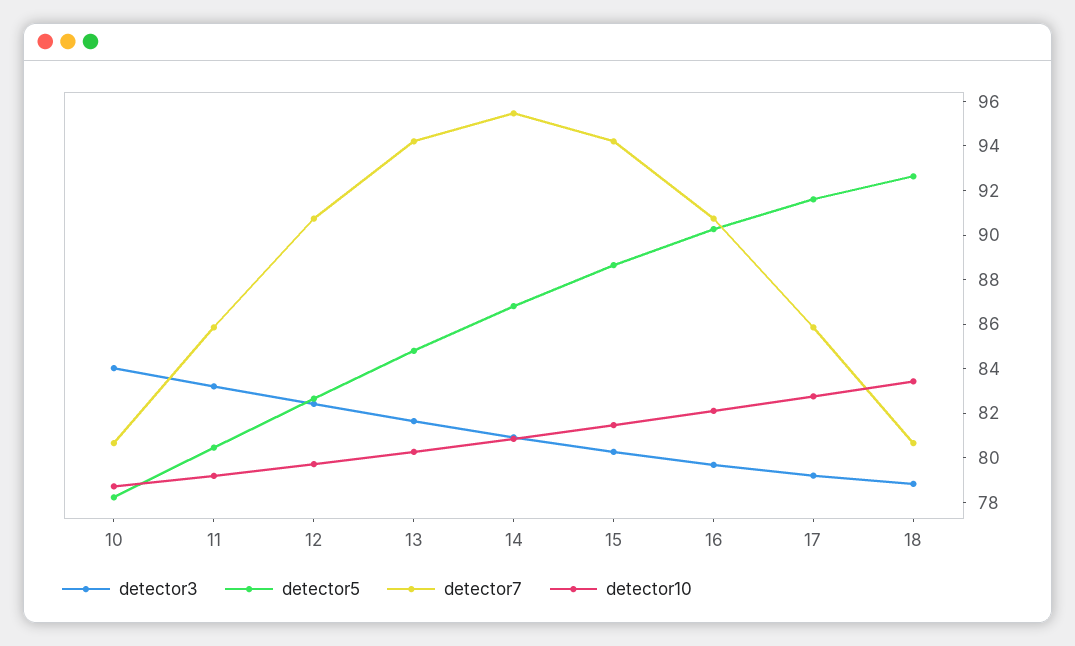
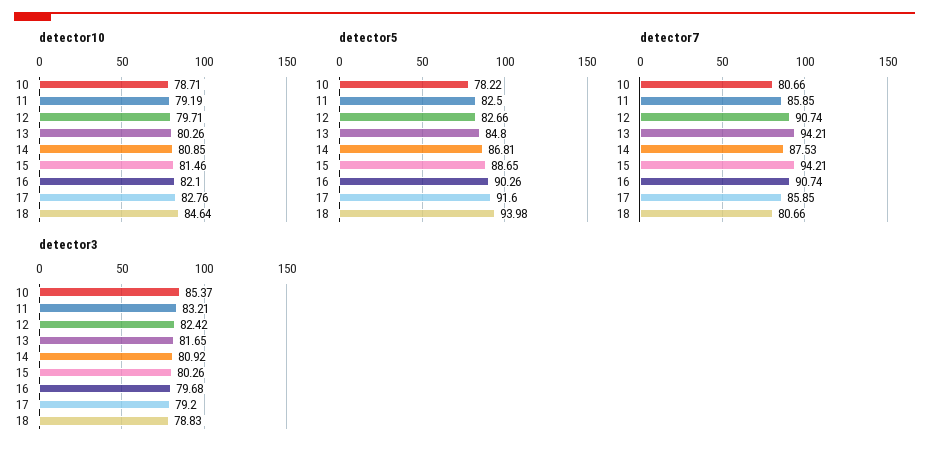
  {
    "detector3": {
-     "10": 84,
+     "10": 85.37,
      "11": 83.21,
      "12": 82.42,
      "13": 81.65,
      "14": 80.92,
      "15": 80.26,
      "16": 79.68,
      "17": 79.2,
      "18": 78.83
    },
    "detector5": {
      "10": 78.22,
-     "11": 80.5,
+     "11": 82.5,
      "12": 82.66,
      "13": 84.8,
      "14": 86.81,
      "15": 88.65,
      "16": 90.26,
      "17": 91.6,
-     "18": 92.5
+     "18": 93.98
    },
    "detector7": {
      "10": 80.66,
      "11": 85.85,
      "12": 90.74,
      "13": 94.21,
-     "14": 95.5,
+     "14": 87.53,
      "15": 94.21,
      "16": 90.74,
      "17": 85.85,
      "18": 80.66
    },
    "detector10": {
      "10": 78.71,
      "11": 79.19,
      "12": 79.71,
      "13": 80.26,
      "14": 80.85,
      "15": 81.46,
      "16": 82.1,
      "17": 82.76,
-     "18": 83.5
+     "18": 84.64
    }
  }

